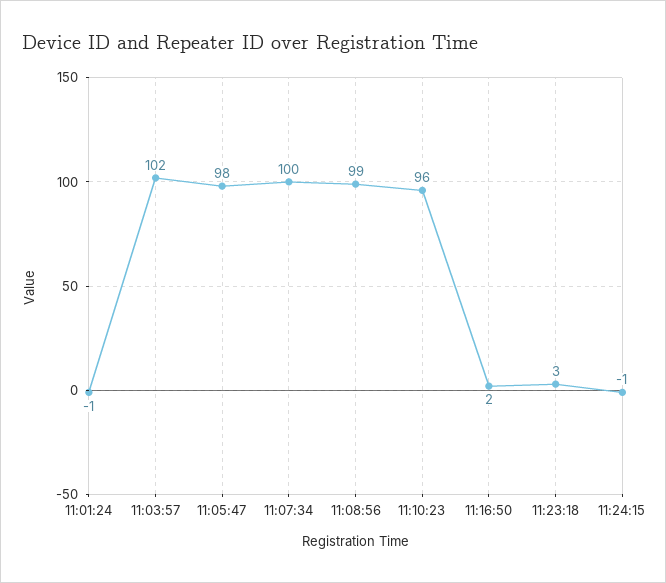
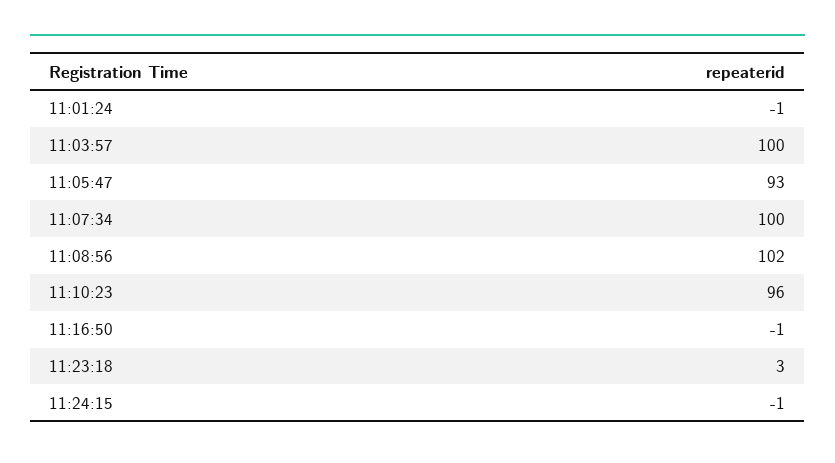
  {
    "11:01:24": -1,
-   "11:03:57": 102,
+   "11:03:57": 100,
-   "11:05:47": 98,
+   "11:05:47": 93,
    "11:07:34": 100,
-   "11:08:56": 99,
+   "11:08:56": 102,
    "11:10:23": 96,
-   "11:16:50": 2,
+   "11:16:50": -1,
    "11:23:18": 3,
    "11:24:15": -1
  }

